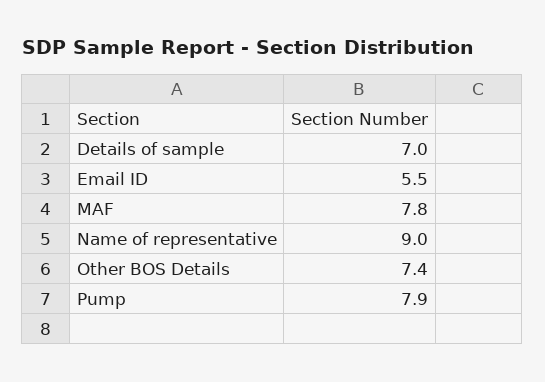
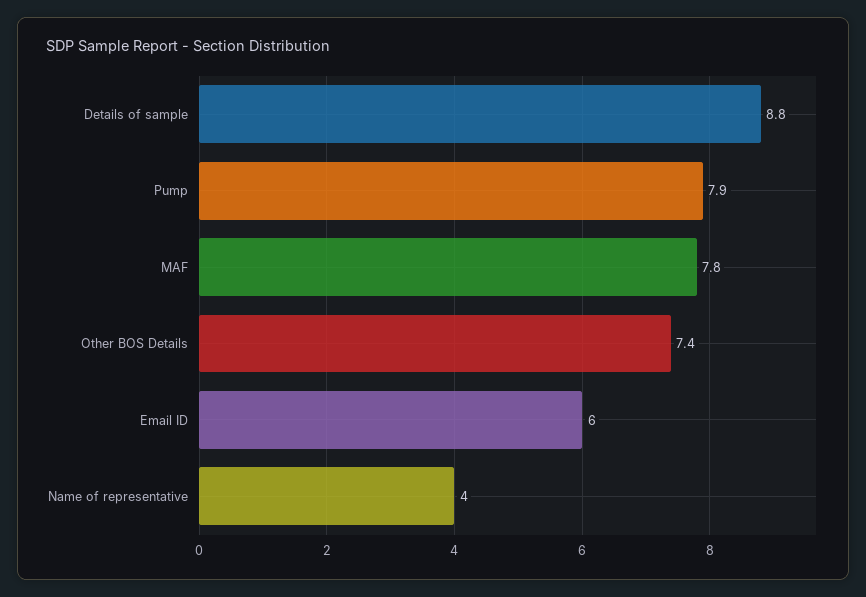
  {
-   "Details of sample": 7,
+   "Details of sample": 8.8,
-   "Email ID": 5.5,
+   "Email ID": 6,
    "MAF": 7.8,
-   "Name of representative": 9,
+   "Name of representative": 4,
    "Other BOS Details": 7.4,
    "Pump": 7.9
  }

